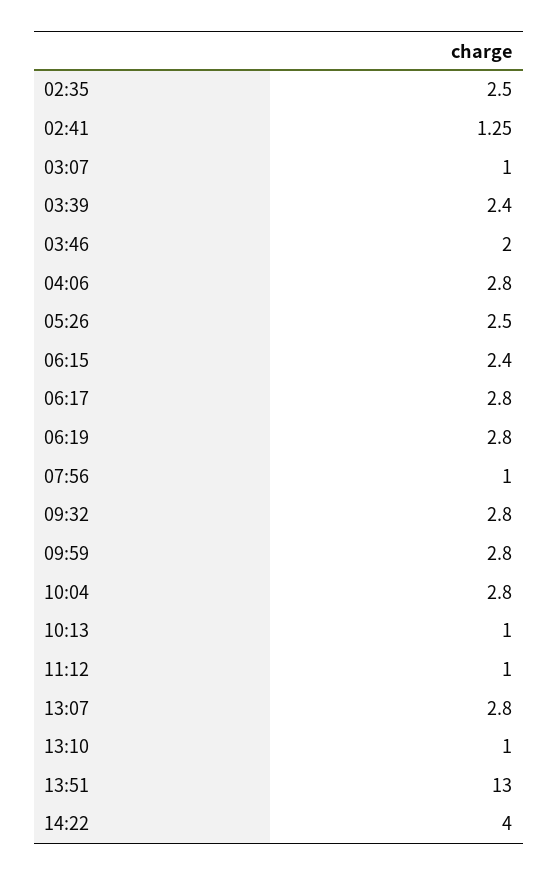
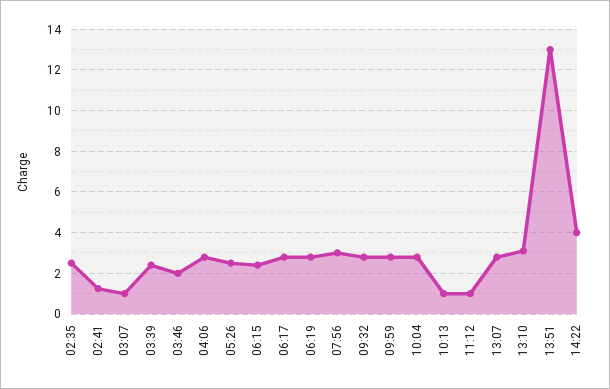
  {
    "02:35": 2.5,
    "02:41": 1.25,
    "03:07": 1,
    "03:39": 2.4,
    "03:46": 2,
    "04:06": 2.8,
    "05:26": 2.5,
    "06:15": 2.4,
    "06:17": 2.8,
    "06:19": 2.8,
-   "07:56": 1,
+   "07:56": 3,
    "09:32": 2.8,
    "09:59": 2.8,
    "10:04": 2.8,
    "10:13": 1,
    "11:12": 1,
    "13:07": 2.8,
-   "13:10": 1,
+   "13:10": 3,
    "13:51": 13,
    "14:22": 4
  }

